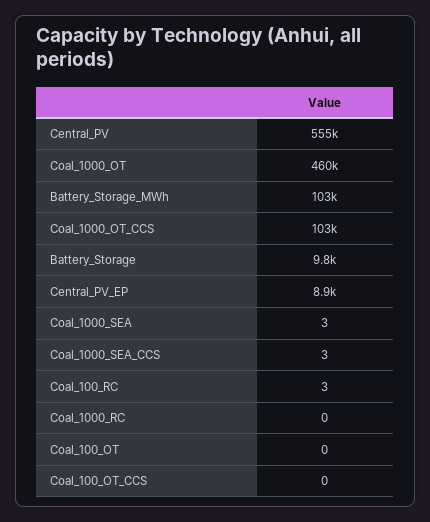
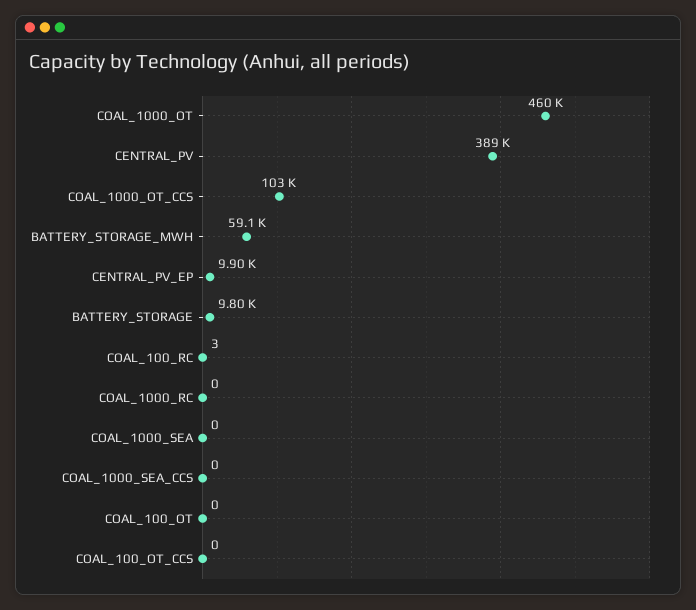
  {
-   "Central_PV": 555000,
+   "Central_PV": 389000,
    "Coal_1000_OT": 460000,
-   "Battery_Storage_MWh": 103000,
+   "Battery_Storage_MWh": 59100,
    "Coal_1000_OT_CCS": 103000,
    "Battery_Storage": 9800,
-   "Central_PV_EP": 8900,
+   "Central_PV_EP": 9900,
-   "Coal_1000_SEA": 3,
+   "Coal_1000_SEA": 0,
-   "Coal_1000_SEA_CCS": 3,
+   "Coal_1000_SEA_CCS": 0,
    "Coal_100_RC": 3,
    "Coal_1000_RC": 0,
    "Coal_100_OT": 0,
    "Coal_100_OT_CCS": 0
  }

